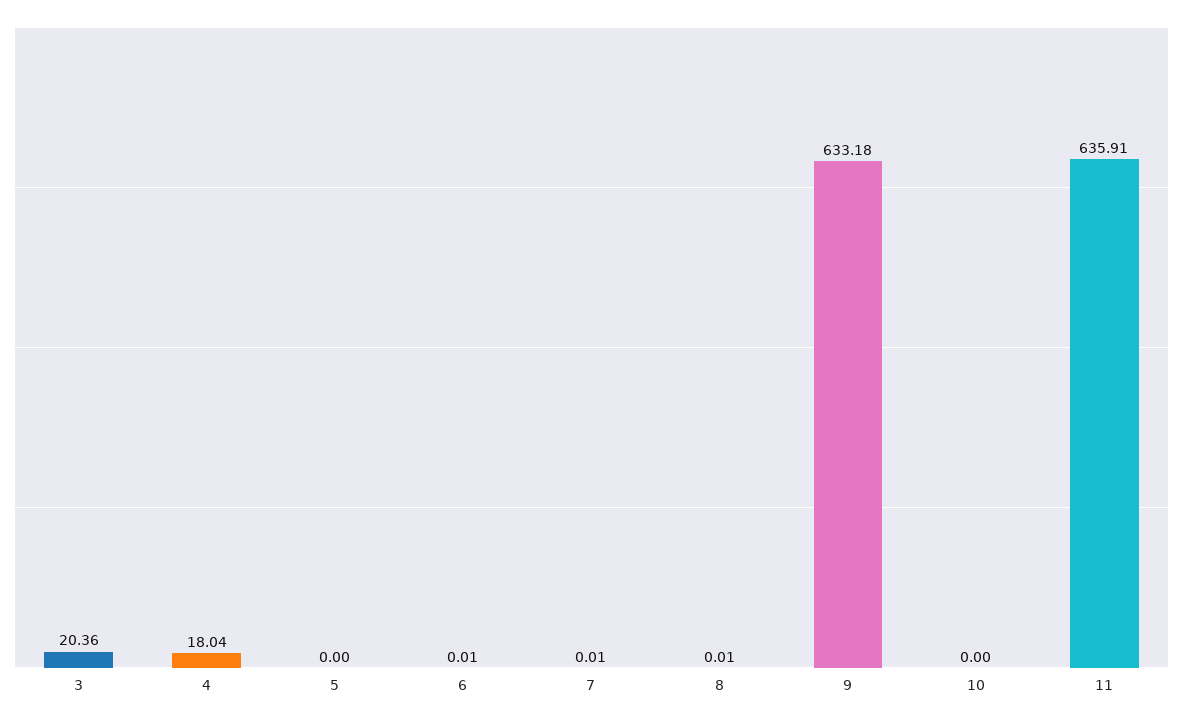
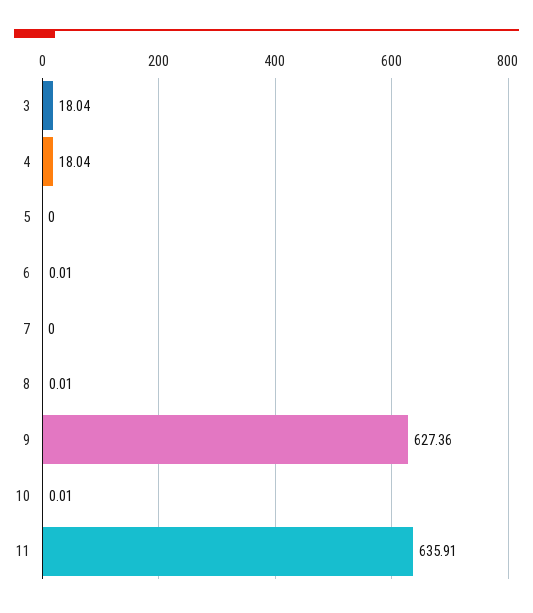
  {
-   "3": 20.36,
+   "3": 18.04,
    "4": 18.04,
    "5": 0,
    "6": 0.01,
-   "7": 0.01,
+   "7": 0,
    "8": 0.01,
-   "9": 633.18,
+   "9": 627.36,
-   "10": 0,
+   "10": 0.01,
    "11": 635.91
  }

